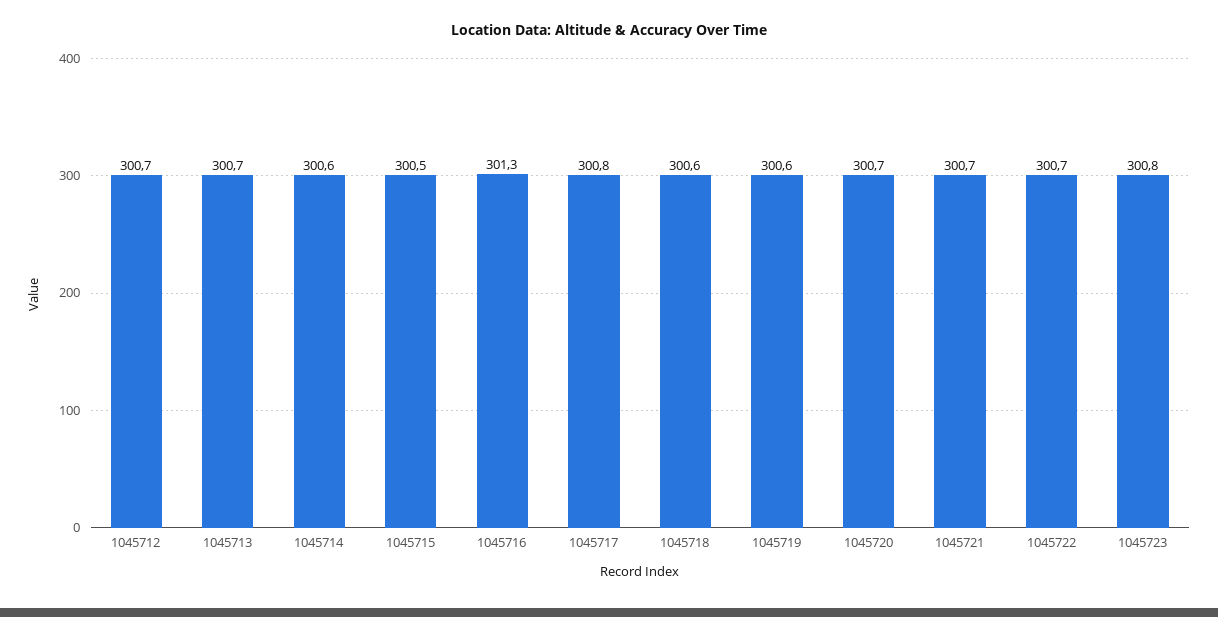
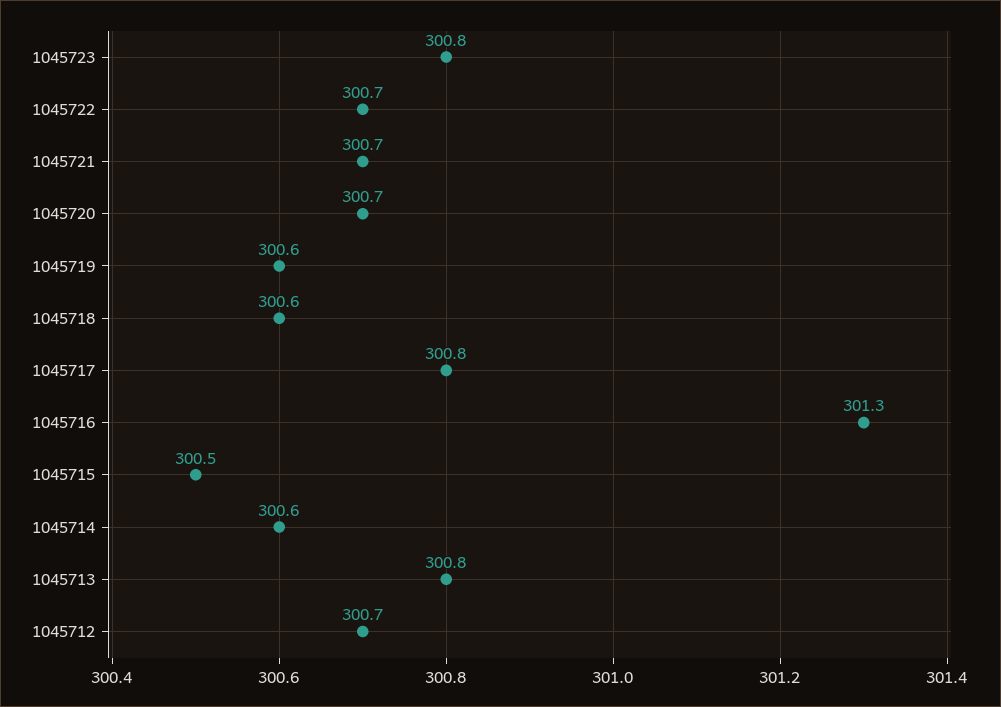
  {
    "1045712": 300.7,
-   "1045713": 300.7,
+   "1045713": 300.8,
    "1045714": 300.6,
    "1045715": 300.5,
    "1045716": 301.3,
    "1045717": 300.8,
    "1045718": 300.6,
    "1045719": 300.6,
    "1045720": 300.7,
    "1045721": 300.7,
    "1045722": 300.7,
    "1045723": 300.8
  }

